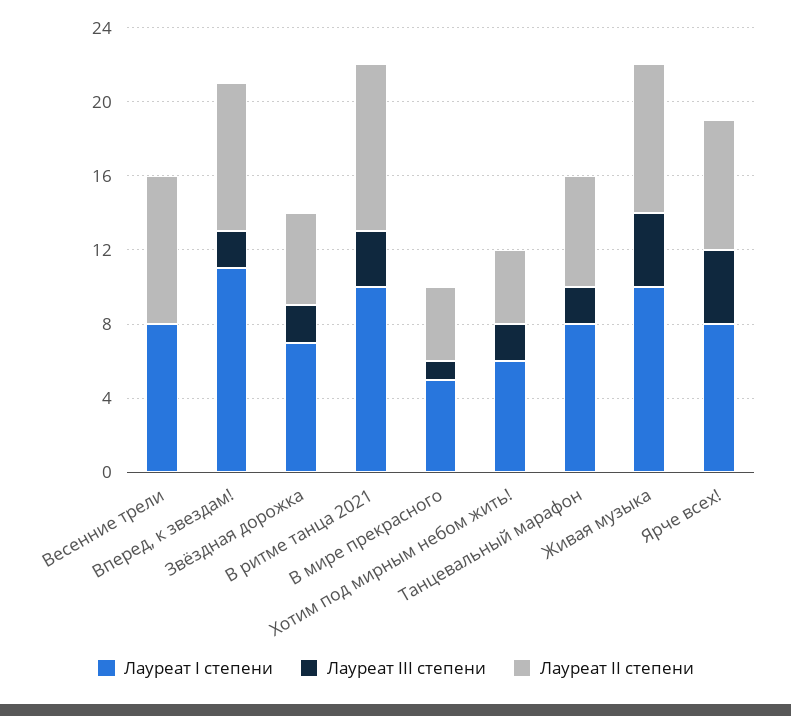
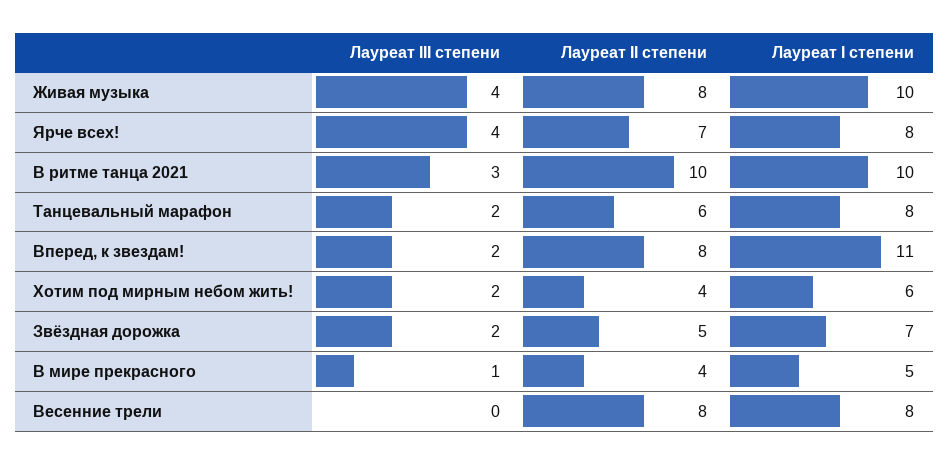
  {
    "Лауреат I степени": {
      "Весенние трели": 8,
      "Вперед, к звездам!": 11,
      "Звёздная дорожка": 7,
      "В ритме танца 2021": 10,
      "В мире прекрасного": 5,
      "Хотим под мирным небом жить!": 6,
      "Танцевальный марафон": 8,
      "Живая музыка": 10,
      "Ярче всех!": 8
    },
    "Лауреат III степени": {
      "Весенние трели": 0,
      "Вперед, к звездам!": 2,
      "Звёздная дорожка": 2,
      "В ритме танца 2021": 3,
      "В мире прекрасного": 1,
      "Хотим под мирным небом жить!": 2,
      "Танцевальный марафон": 2,
      "Живая музыка": 4,
      "Ярче всех!": 4
    },
    "Лауреат II степени": {
      "Весенние трели": 8,
      "Вперед, к звездам!": 8,
      "Звёздная дорожка": 5,
-     "В ритме танца 2021": 9,
+     "В ритме танца 2021": 10,
      "В мире прекрасного": 4,
      "Хотим под мирным небом жить!": 4,
      "Танцевальный марафон": 6,
      "Живая музыка": 8,
      "Ярче всех!": 7
    }
  }

